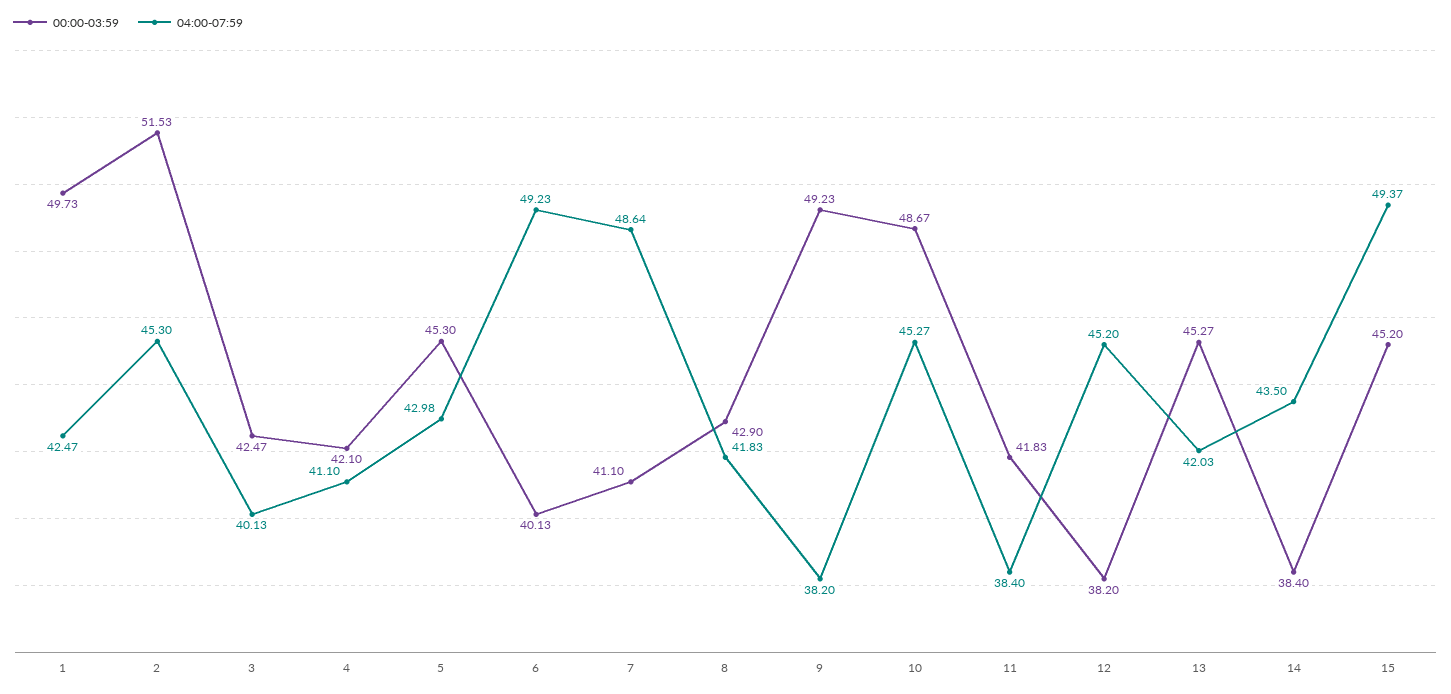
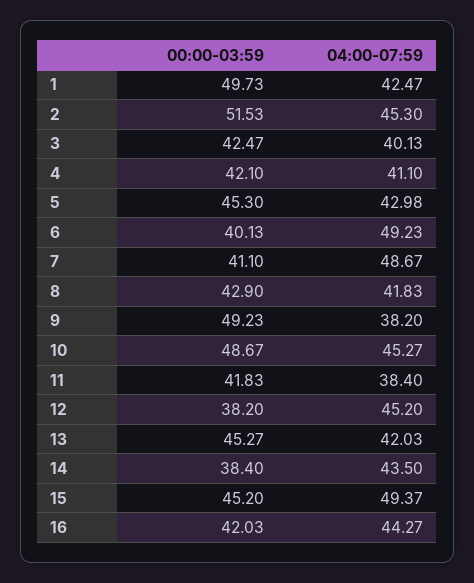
  {
    "00:00-03:59": {
      "1": 49.73,
      "2": 51.53,
      "3": 42.47,
      "4": 42.1,
      "5": 45.3,
      "6": 40.13,
      "7": 41.1,
      "8": 42.9,
      "9": 49.23,
      "10": 48.67,
      "11": 41.83,
      "12": 38.2,
      "13": 45.27,
      "14": 38.4,
-     "15": 45.2
+     "15": 45.2,
+     "16": 42.03
    },
    "04:00-07:59": {
      "1": 42.47,
      "2": 45.3,
      "3": 40.13,
      "4": 41.1,
      "5": 42.98,
      "6": 49.23,
-     "7": 48.64,
+     "7": 48.67,
      "8": 41.83,
      "9": 38.2,
      "10": 45.27,
      "11": 38.4,
      "12": 45.2,
      "13": 42.03,
      "14": 43.5,
-     "15": 49.37
+     "15": 49.37,
+     "16": 44.27
    }
  }

